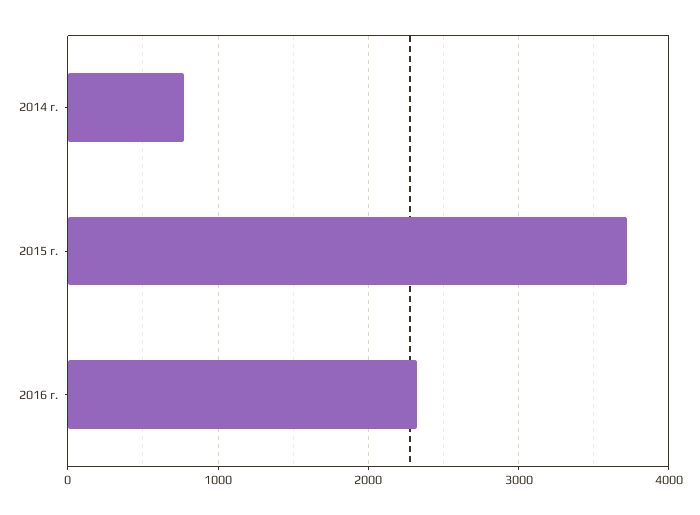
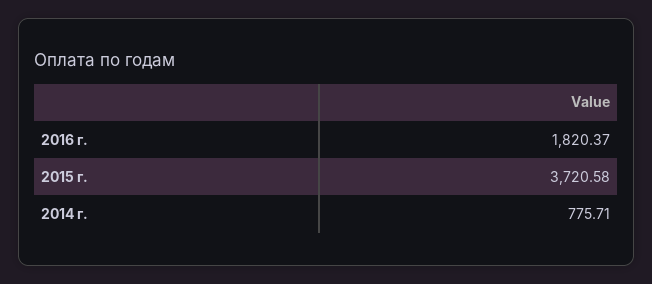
  {
    "2014 г.": 775.71,
    "2015 г.": 3720.58,
-   "2016 г.": 2300
+   "2016 г.": 1820.37
  }

